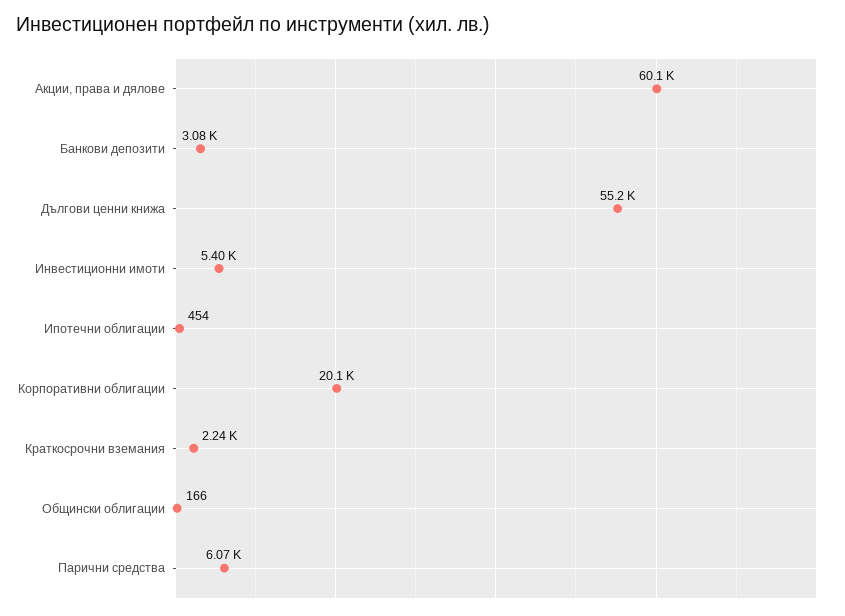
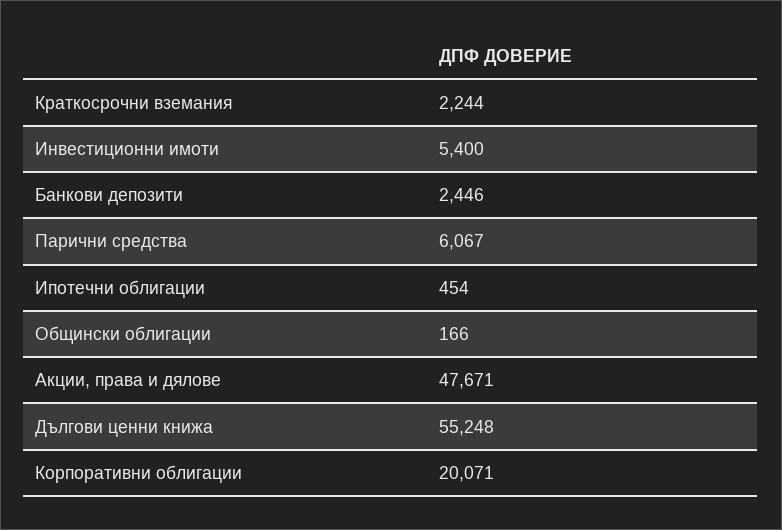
  {
-   "Акции, права и дялове": 60100,
+   "Акции, права и дялове": 47671,
-   "Банкови депозити": 3080,
+   "Банкови депозити": 2446,
    "Дългови ценни книжа": 55248,
    "Инвестиционни имоти": 5400,
    "Ипотечни облигации": 454,
    "Корпоративни облигации": 20071,
    "Краткосрочни вземания": 2244,
    "Общински облигации": 166,
    "Парични средства": 6067
  }

